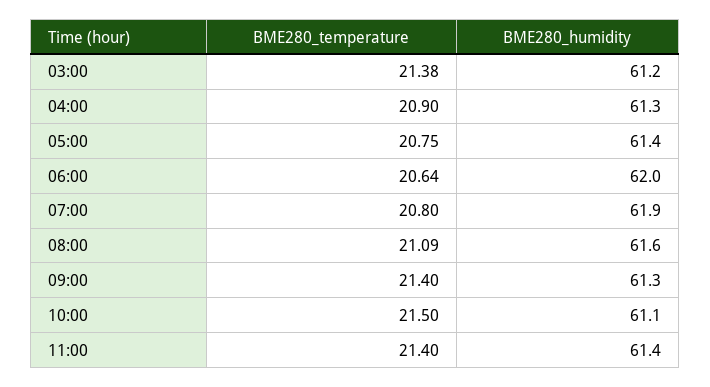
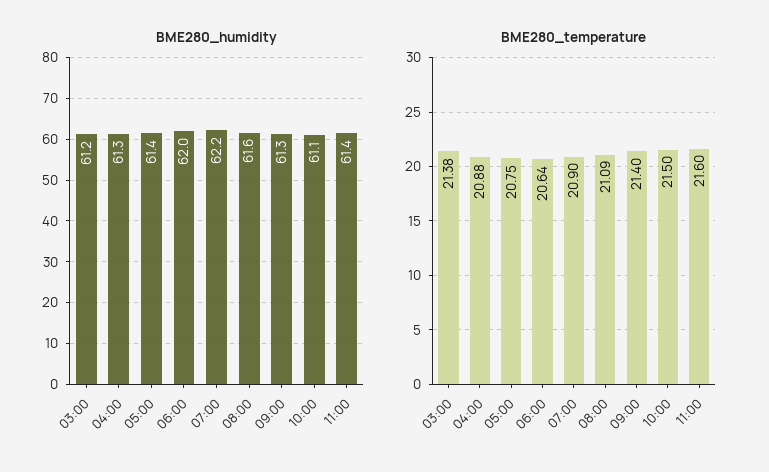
  {
    "BME280_temperature": {
      "03:00": 21.38,
-     "04:00": 20.9,
+     "04:00": 20.88,
      "05:00": 20.75,
      "06:00": 20.64,
-     "07:00": 20.8,
+     "07:00": 20.9,
      "08:00": 21.09,
      "09:00": 21.4,
      "10:00": 21.5,
-     "11:00": 21.4
+     "11:00": 21.6
    },
    "BME280_humidity": {
      "03:00": 61.2,
      "04:00": 61.3,
      "05:00": 61.4,
      "06:00": 62,
-     "07:00": 61.9,
+     "07:00": 62.2,
      "08:00": 61.6,
      "09:00": 61.3,
      "10:00": 61.1,
      "11:00": 61.4
    }
  }

